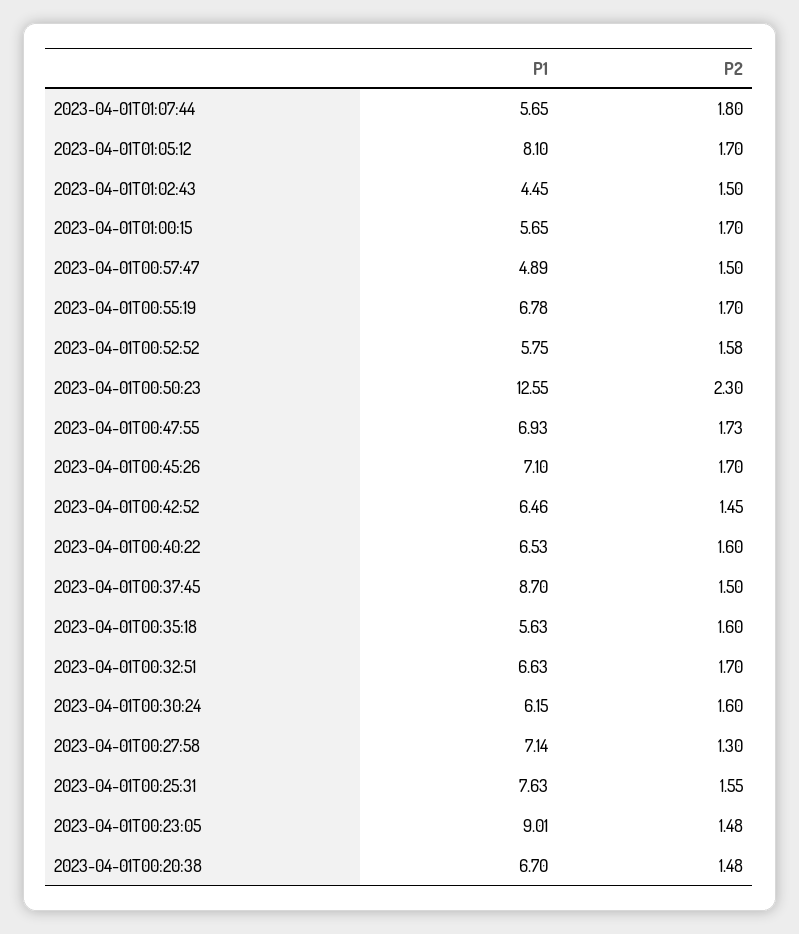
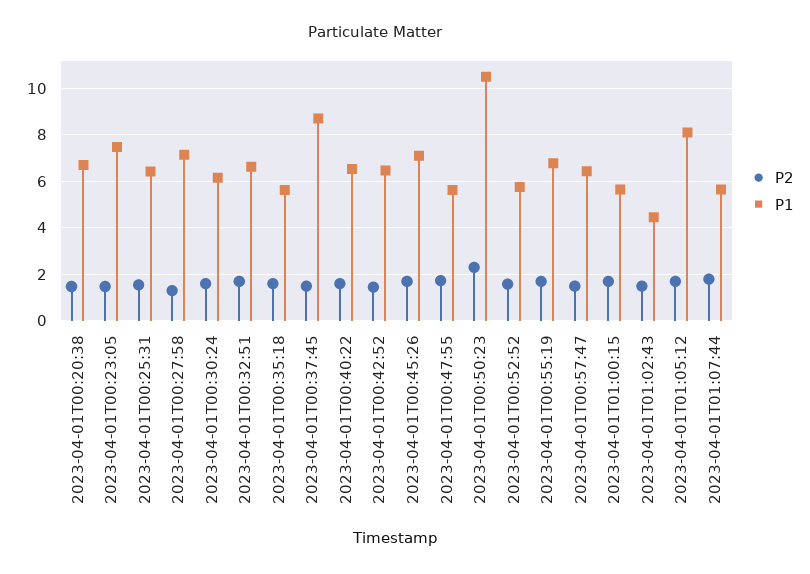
  {
    "P1": {
      "2023-04-01T01:07:44": 5.65,
      "2023-04-01T01:05:12": 8.1,
      "2023-04-01T01:02:43": 4.45,
      "2023-04-01T01:00:15": 5.65,
-     "2023-04-01T00:57:47": 4.89,
+     "2023-04-01T00:57:47": 6.5,
      "2023-04-01T00:55:19": 6.78,
      "2023-04-01T00:52:52": 5.75,
-     "2023-04-01T00:50:23": 12.55,
+     "2023-04-01T00:50:23": 10.5,
-     "2023-04-01T00:47:55": 6.93,
+     "2023-04-01T00:47:55": 5.5,
      "2023-04-01T00:45:26": 7.1,
      "2023-04-01T00:42:52": 6.46,
      "2023-04-01T00:40:22": 6.53,
      "2023-04-01T00:37:45": 8.7,
      "2023-04-01T00:35:18": 5.63,
      "2023-04-01T00:32:51": 6.63,
      "2023-04-01T00:30:24": 6.15,
      "2023-04-01T00:27:58": 7.14,
-     "2023-04-01T00:25:31": 7.63,
+     "2023-04-01T00:25:31": 6.5,
-     "2023-04-01T00:23:05": 9.01,
+     "2023-04-01T00:23:05": 7.5,
      "2023-04-01T00:20:38": 6.7
    },
    "P2": {
      "2023-04-01T01:07:44": 1.8,
      "2023-04-01T01:05:12": 1.7,
      "2023-04-01T01:02:43": 1.5,
      "2023-04-01T01:00:15": 1.7,
      "2023-04-01T00:57:47": 1.5,
      "2023-04-01T00:55:19": 1.7,
      "2023-04-01T00:52:52": 1.58,
      "2023-04-01T00:50:23": 2.3,
      "2023-04-01T00:47:55": 1.73,
      "2023-04-01T00:45:26": 1.7,
      "2023-04-01T00:42:52": 1.45,
      "2023-04-01T00:40:22": 1.6,
      "2023-04-01T00:37:45": 1.5,
      "2023-04-01T00:35:18": 1.6,
      "2023-04-01T00:32:51": 1.7,
      "2023-04-01T00:30:24": 1.6,
      "2023-04-01T00:27:58": 1.3,
      "2023-04-01T00:25:31": 1.55,
      "2023-04-01T00:23:05": 1.48,
      "2023-04-01T00:20:38": 1.48
    }
  }

